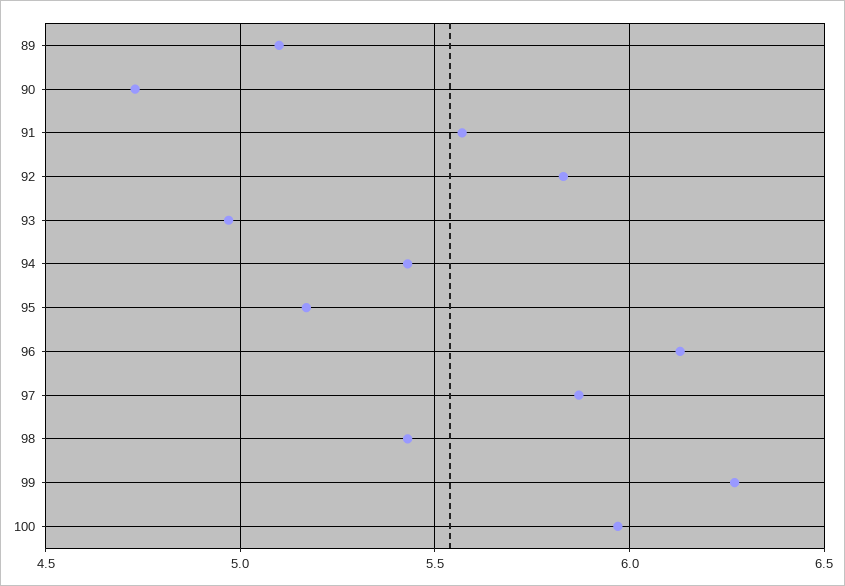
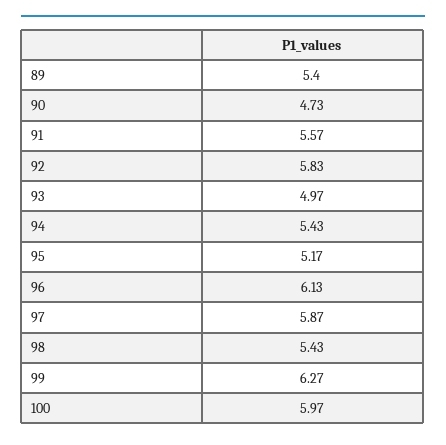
  {
-   "89": 5.1,
+   "89": 5.4,
    "90": 4.73,
    "91": 5.57,
    "92": 5.83,
    "93": 4.97,
    "94": 5.43,
    "95": 5.17,
    "96": 6.13,
    "97": 5.87,
    "98": 5.43,
    "99": 6.27,
    "100": 5.97
  }

